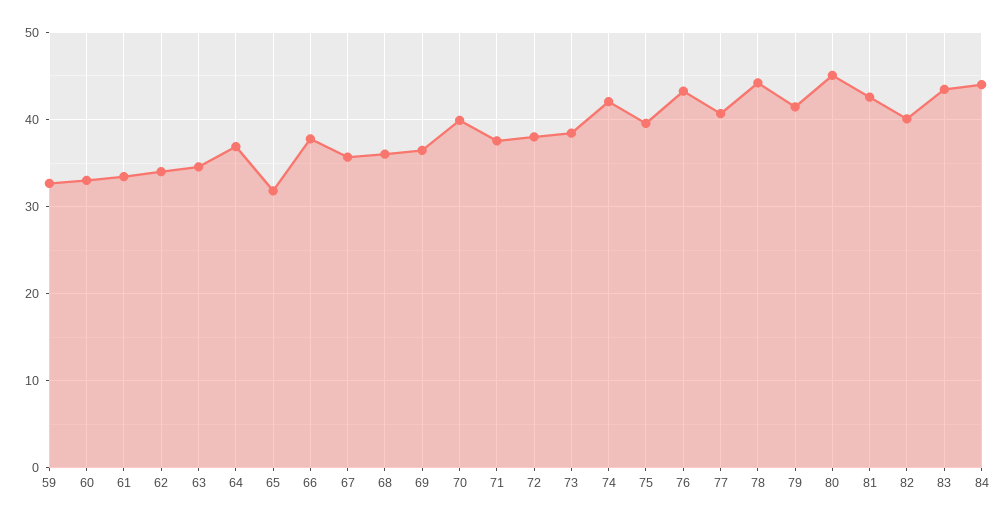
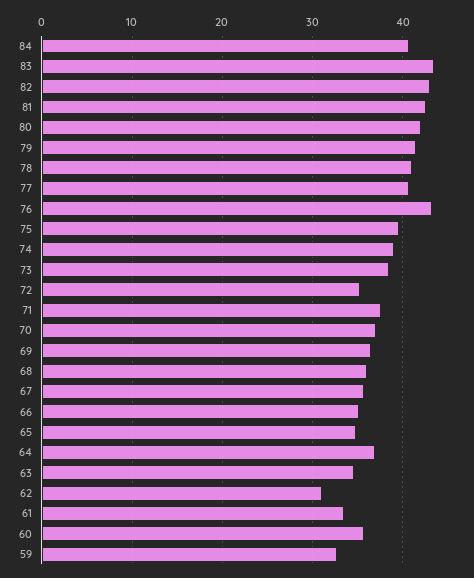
  {
    "59": 33,
-   "60": 33,
+   "60": 36,
    "61": 33,
-   "62": 34,
+   "62": 31,
    "63": 35,
    "64": 37,
-   "65": 32,
+   "65": 35,
-   "66": 38,
+   "66": 35,
    "67": 36,
    "68": 36,
    "69": 36,
-   "70": 40,
+   "70": 37,
    "71": 38,
-   "72": 38,
+   "72": 35,
    "73": 38,
-   "74": 42,
+   "74": 39,
    "75": 40,
    "76": 43,
    "77": 41,
-   "78": 44,
+   "78": 41,
    "79": 41,
-   "80": 45,
+   "80": 42,
    "81": 43,
-   "82": 40,
+   "82": 43,
    "83": 43,
-   "84": 44
+   "84": 41
  }

